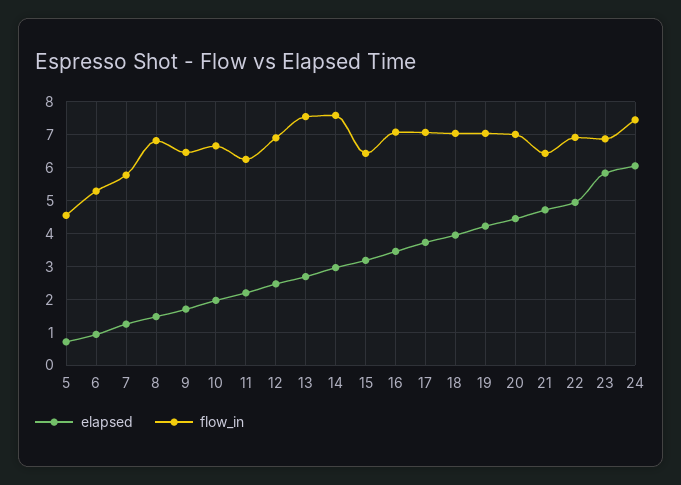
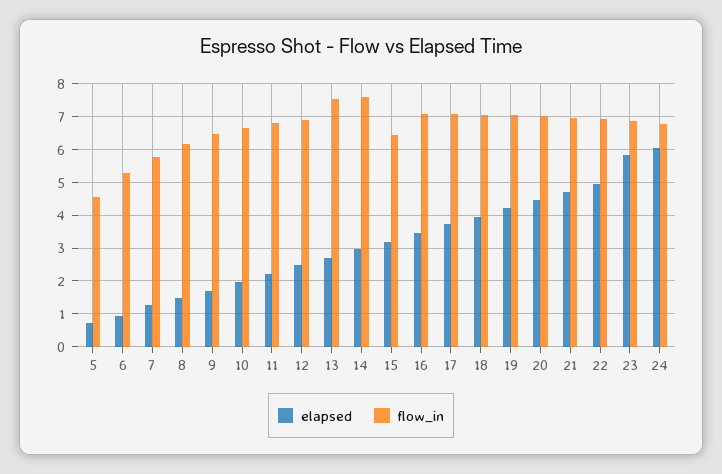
  {
    "elapsed": {
      "5": 0.8,
      "6": 1,
      "7": 1.2,
      "8": 1.4,
      "9": 1.8,
      "10": 2,
      "11": 2.2,
      "12": 2.4,
      "13": 2.6,
      "14": 3,
      "15": 3.2,
      "16": 3.4,
      "17": 3.8,
      "18": 4,
      "19": 4.2,
      "20": 4.4,
      "21": 4.8,
      "22": 5,
      "23": 5.8,
      "24": 6
    },
    "flow_in": {
      "5": 4.6,
      "6": 5.2,
      "7": 5.8,
-     "8": 6.8,
+     "8": 6.2,
      "9": 6.4,
      "10": 6.6,
-     "11": 6.2,
+     "11": 6.8,
      "12": 7,
      "13": 7.6,
      "14": 7.6,
      "15": 6.4,
      "16": 7,
      "17": 7,
      "18": 7,
      "19": 7,
      "20": 7,
-     "21": 6.4,
+     "21": 7,
      "22": 7,
      "23": 6.8,
-     "24": 7.4
+     "24": 6.8
    }
  }

